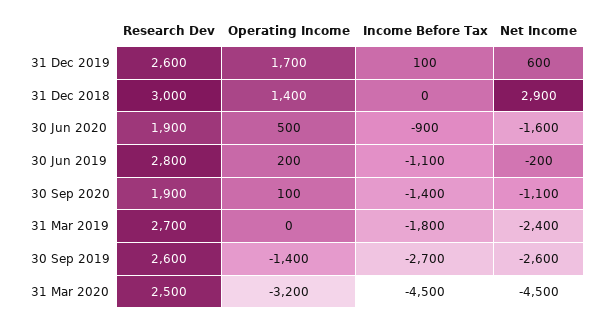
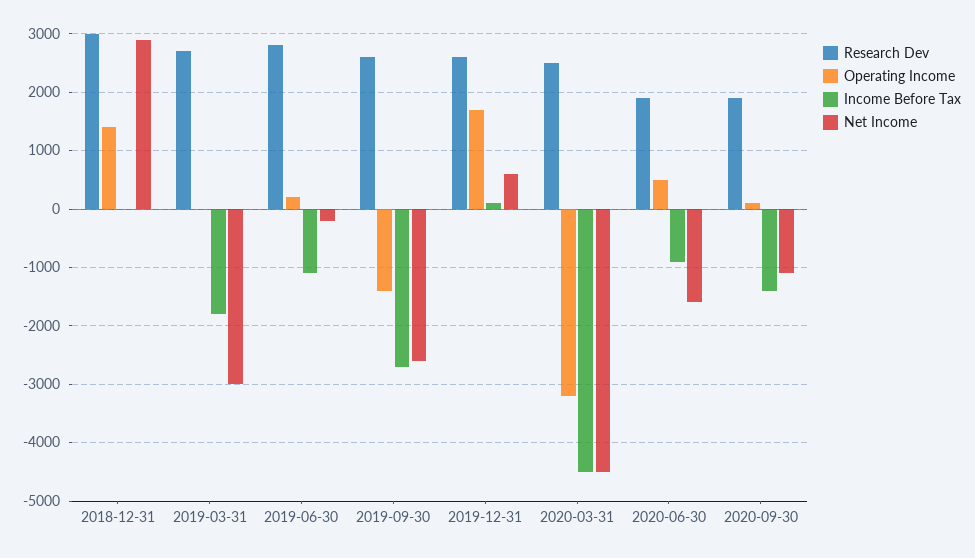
  {
    "Research Dev": {
      "31 Dec 2019": 2600,
      "31 Dec 2018": 3000,
      "30 Jun 2020": 1900,
      "30 Jun 2019": 2800,
      "30 Sep 2020": 1900,
      "31 Mar 2019": 2700,
      "30 Sep 2019": 2600,
      "31 Mar 2020": 2500
    },
    "Operating Income": {
      "31 Dec 2019": 1700,
      "31 Dec 2018": 1400,
      "30 Jun 2020": 500,
      "30 Jun 2019": 200,
      "30 Sep 2020": 100,
      "31 Mar 2019": 0,
      "30 Sep 2019": -1400,
      "31 Mar 2020": -3200
    },
    "Income Before Tax": {
      "31 Dec 2019": 100,
      "31 Dec 2018": 0,
      "30 Jun 2020": -900,
      "30 Jun 2019": -1100,
      "30 Sep 2020": -1400,
      "31 Mar 2019": -1800,
      "30 Sep 2019": -2700,
      "31 Mar 2020": -4500
    },
    "Net Income": {
      "31 Dec 2019": 600,
      "31 Dec 2018": 2900,
      "30 Jun 2020": -1600,
      "30 Jun 2019": -200,
      "30 Sep 2020": -1100,
-     "31 Mar 2019": -2400,
+     "31 Mar 2019": -3000,
      "30 Sep 2019": -2600,
      "31 Mar 2020": -4500
    }
  }

